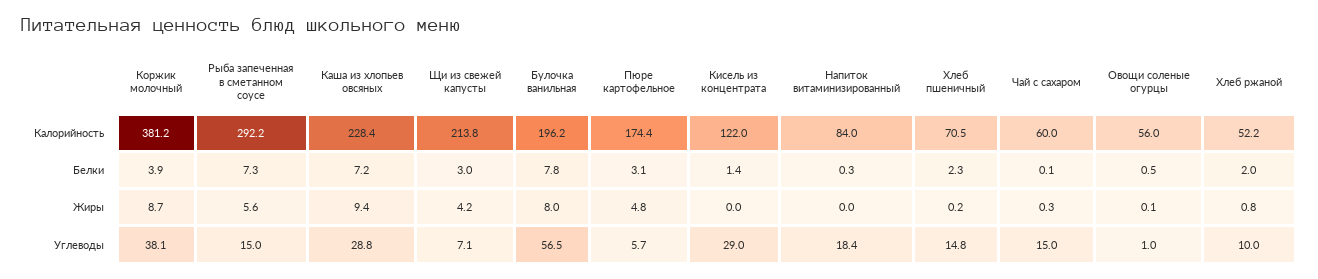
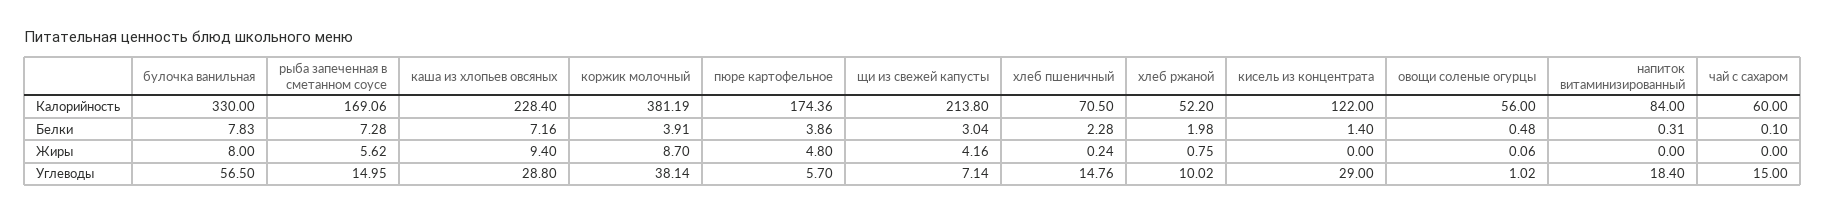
  {
    "Коржик молочный": {
      "Калорийность": 381.19,
      "Белки": 3.91,
      "Жиры": 8.7,
      "Углеводы": 38.14
    },
    "Рыба запеченная в сметанном соусе": {
-     "Калорийность": 292.2,
+     "Калорийность": 169.06,
      "Белки": 7.28,
      "Жиры": 5.62,
      "Углеводы": 14.95
    },
    "Каша из хлопьев овсяных": {
      "Калорийность": 228.4,
      "Белки": 7.16,
      "Жиры": 9.4,
      "Углеводы": 28.8
    },
    "Щи из свежей капусты": {
      "Калорийность": 213.8,
      "Белки": 3.04,
      "Жиры": 4.16,
      "Углеводы": 7.14
    },
    "Булочка ванильная": {
-     "Калорийность": 196.2,
+     "Калорийность": 330,
      "Белки": 7.83,
      "Жиры": 8,
      "Углеводы": 56.5
    },
    "Пюре картофельное": {
      "Калорийность": 174.36,
-     "Белки": 3.1,
+     "Белки": 3.86,
      "Жиры": 4.8,
      "Углеводы": 5.7
    },
    "Кисель из концентрата": {
      "Калорийность": 122,
      "Белки": 1.4,
      "Жиры": 0,
      "Углеводы": 29
    },
    "Напиток витаминизированный": {
      "Калорийность": 84,
      "Белки": 0.31,
      "Жиры": 0,
      "Углеводы": 18.4
    },
    "Хлеб пшеничный": {
      "Калорийность": 70.5,
      "Белки": 2.28,
      "Жиры": 0.24,
      "Углеводы": 14.76
    },
    "Чай с сахаром": {
      "Калорийность": 60,
      "Белки": 0.1,
-     "Жиры": 0.3,
+     "Жиры": 0,
      "Углеводы": 15
    },
    "Овощи соленые огурцы": {
      "Калорийность": 56,
      "Белки": 0.48,
      "Жиры": 0.06,
      "Углеводы": 1.02
    },
    "Хлеб ржаной": {
      "Калорийность": 52.2,
      "Белки": 1.98,
      "Жиры": 0.75,
      "Углеводы": 10.02
    }
  }

